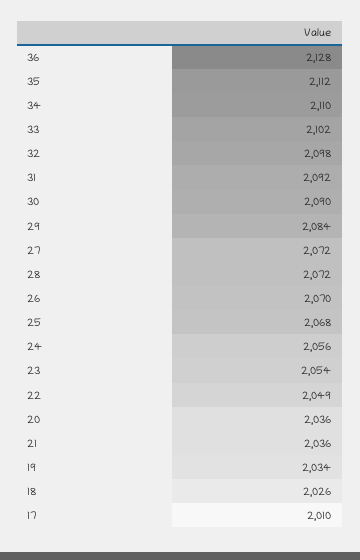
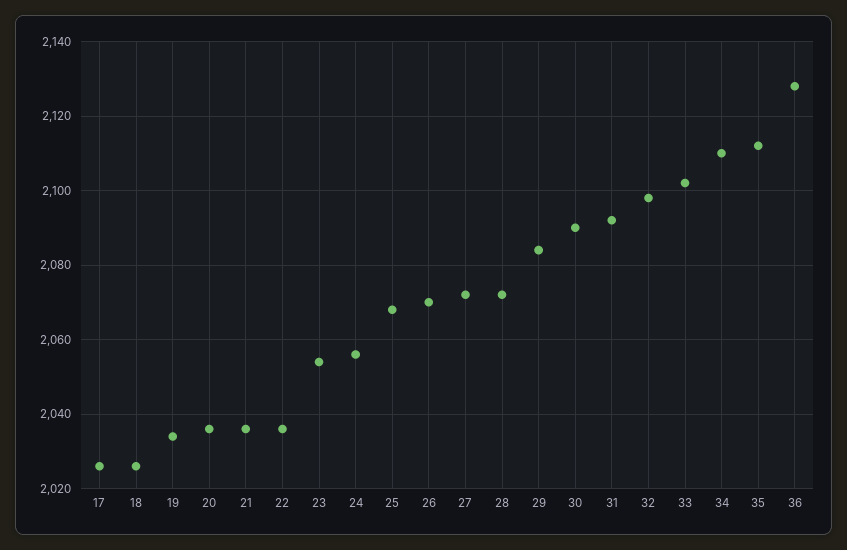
  {
    "36": 2128,
    "35": 2112,
    "34": 2110,
    "33": 2102,
    "32": 2098,
    "31": 2092,
    "30": 2090,
    "29": 2084,
    "27": 2072,
    "28": 2072,
    "26": 2070,
    "25": 2068,
    "24": 2056,
    "23": 2054,
-   "22": 2049,
+   "22": 2035,
    "20": 2036,
    "21": 2036,
    "19": 2034,
    "18": 2026,
-   "17": 2010
+   "17": 2025
  }

